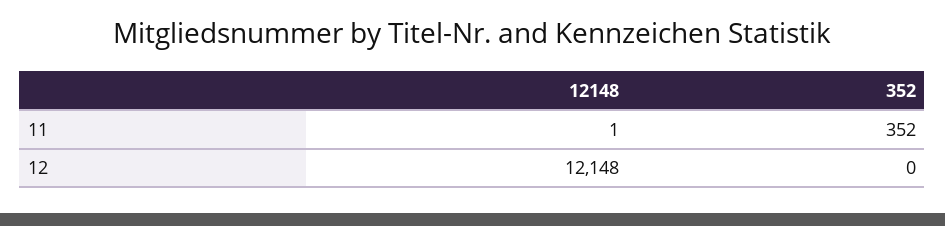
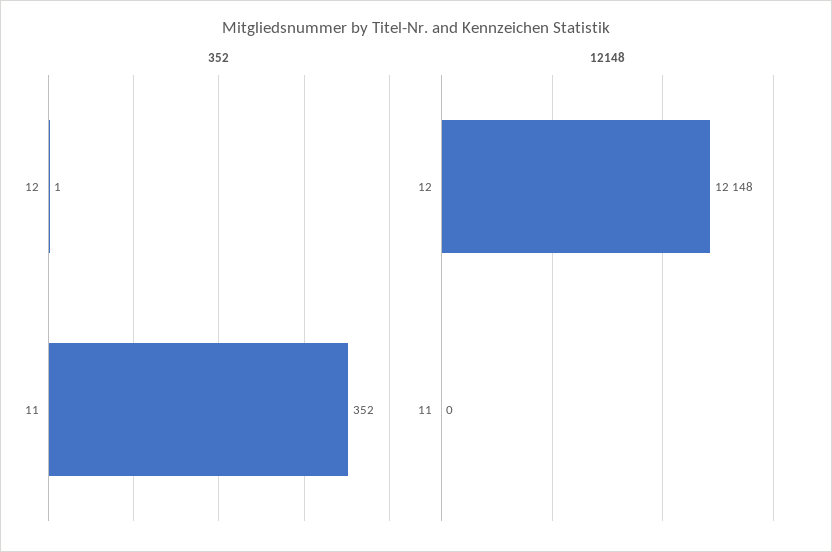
  {
    "12148": {
-     "11": 1,
+     "11": 0,
      "12": 12148
    },
    "352": {
      "11": 352,
-     "12": 0
+     "12": 1
    }
  }

